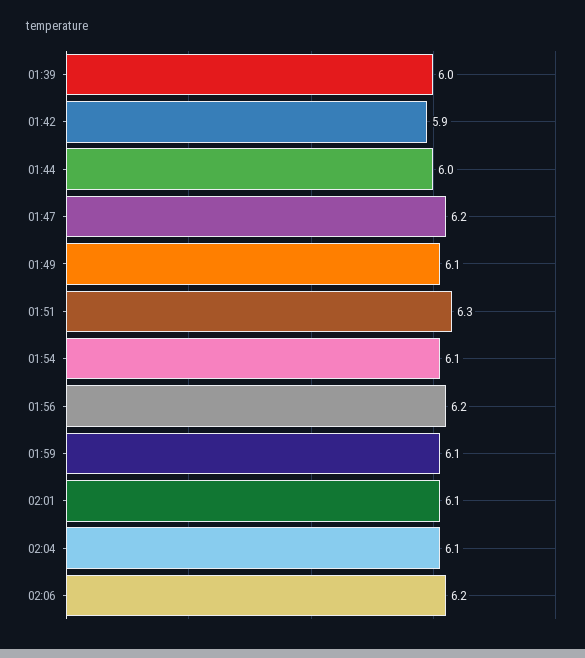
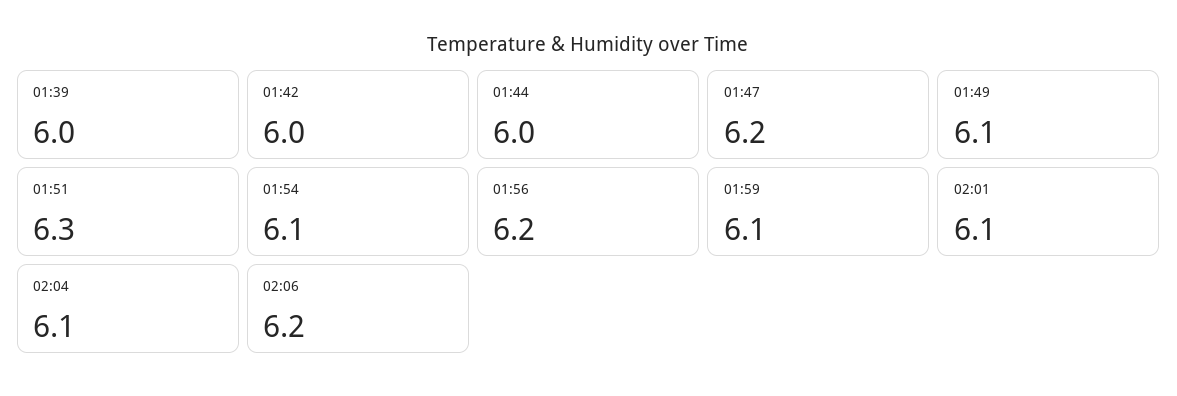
  {
    "01:39": 6,
-   "01:42": 5.9,
+   "01:42": 6,
    "01:44": 6,
    "01:47": 6.2,
    "01:49": 6.1,
    "01:51": 6.3,
    "01:54": 6.1,
    "01:56": 6.2,
    "01:59": 6.1,
    "02:01": 6.1,
    "02:04": 6.1,
    "02:06": 6.2
  }

